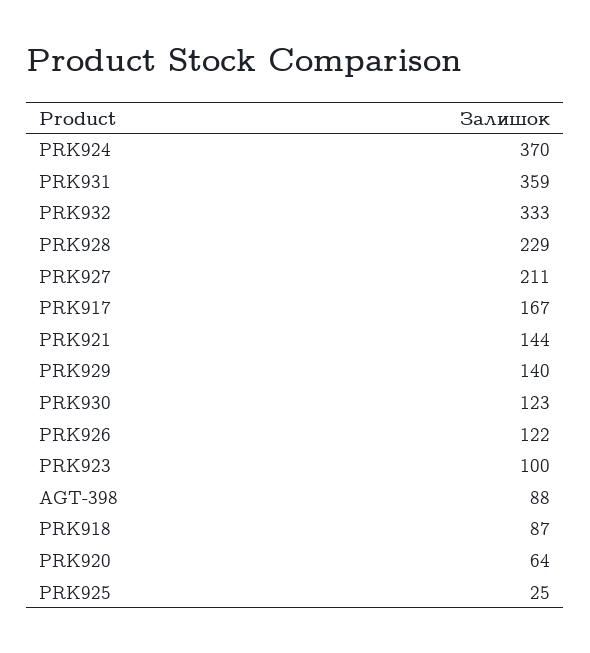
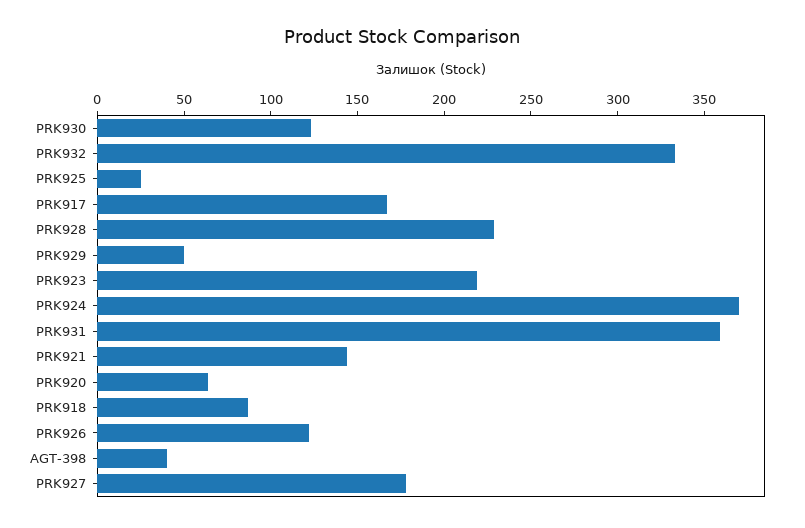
  {
    "PRK924": 370,
    "PRK931": 359,
    "PRK932": 333,
    "PRK928": 229,
-   "PRK927": 211,
+   "PRK927": 180,
    "PRK917": 167,
    "PRK921": 144,
-   "PRK929": 140,
+   "PRK929": 50,
    "PRK930": 123,
    "PRK926": 122,
-   "PRK923": 100,
+   "PRK923": 220,
-   "AGT-398": 88,
+   "AGT-398": 40,
    "PRK918": 87,
    "PRK920": 64,
    "PRK925": 25
  }

